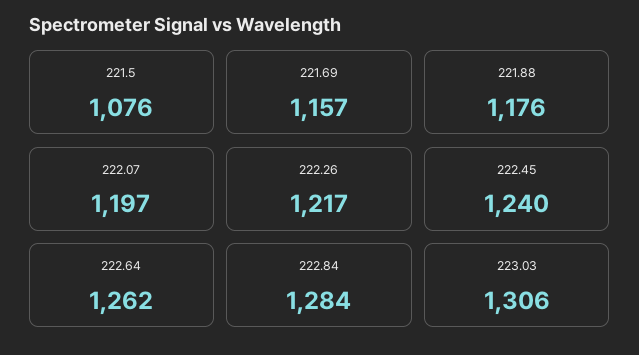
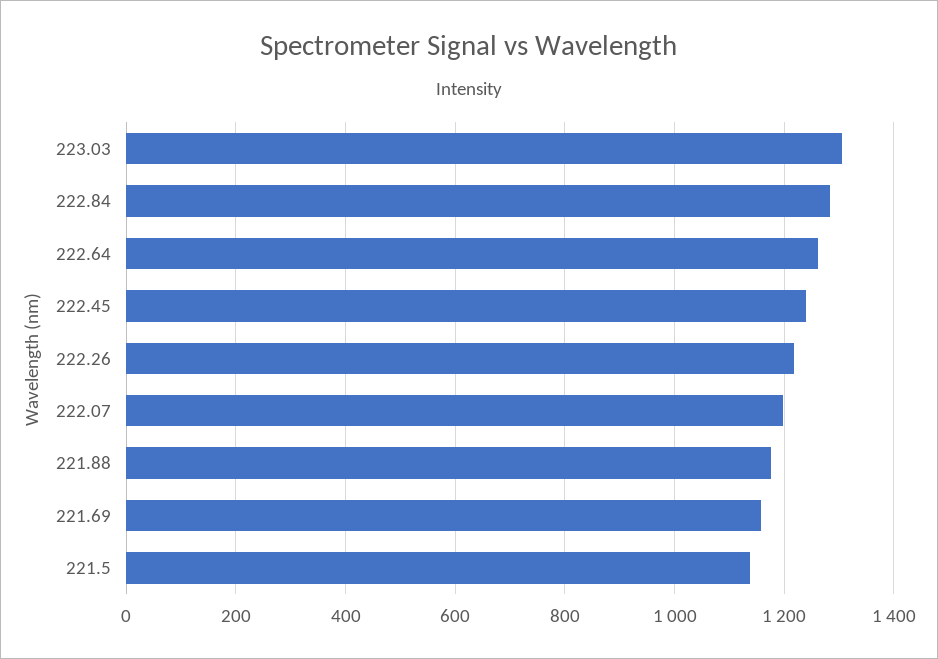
  {
-   "221.5": 1076,
+   "221.5": 1140,
    "221.69": 1157,
    "221.88": 1176,
    "222.07": 1197,
    "222.26": 1217,
    "222.45": 1240,
    "222.64": 1262,
    "222.84": 1284,
    "223.03": 1306
  }

